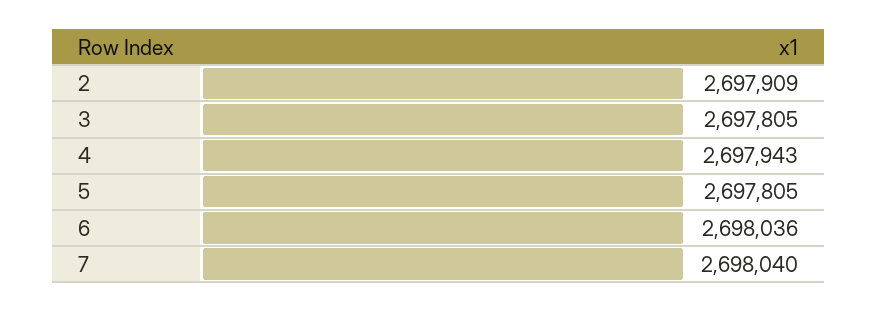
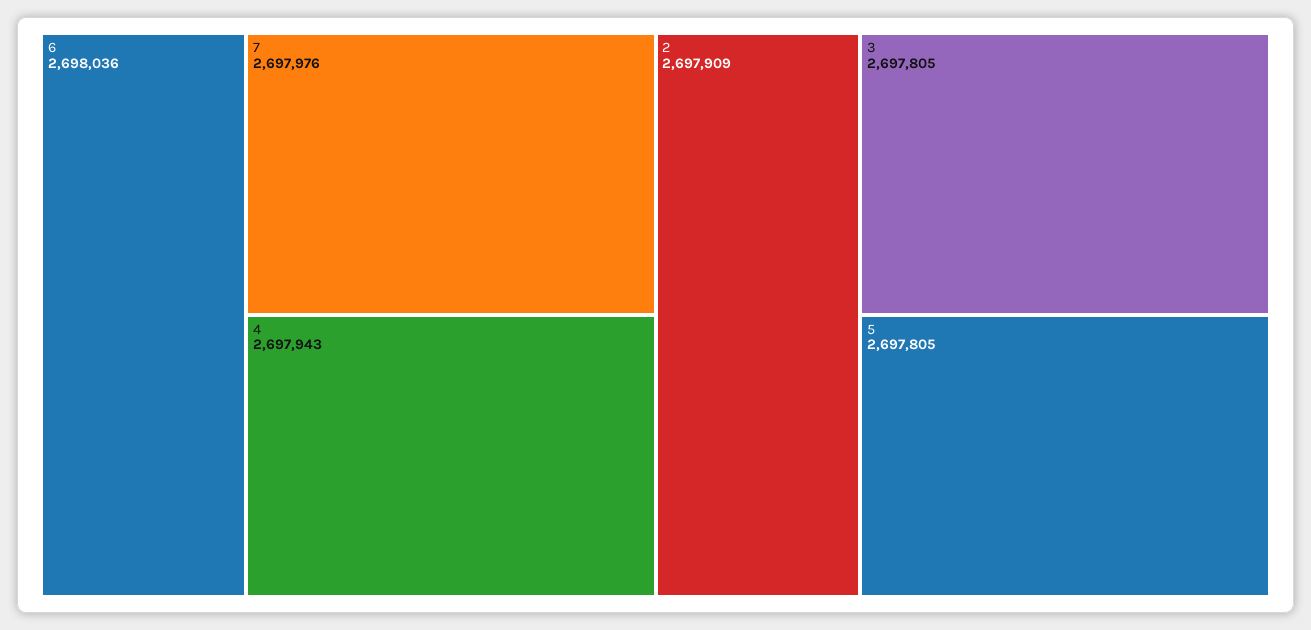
  {
    "2": 2697909,
    "3": 2697805,
    "4": 2697943,
    "5": 2697805,
    "6": 2698036,
-   "7": 2698040
+   "7": 2697976
  }

